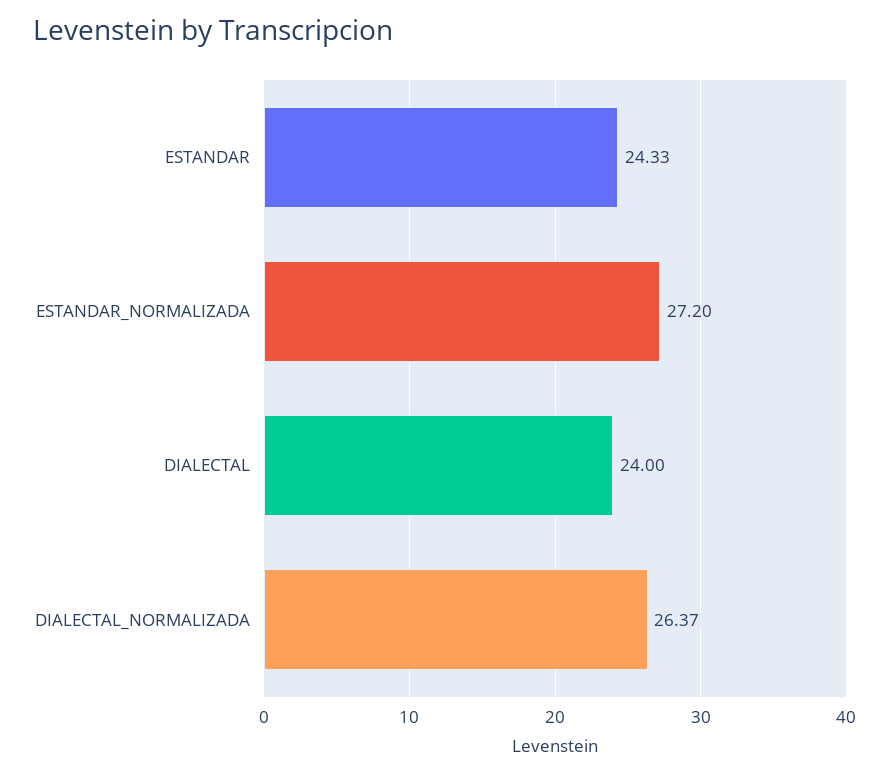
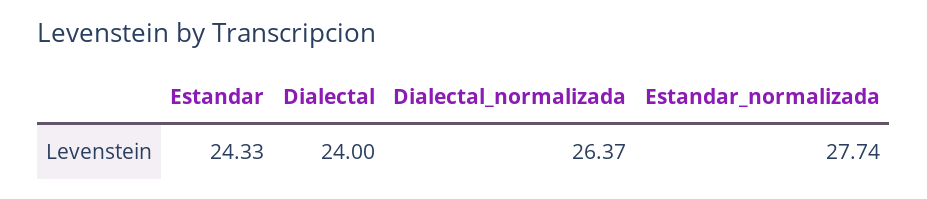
  {
    "ESTANDAR": 24.33,
-   "ESTANDAR_NORMALIZADA": 27.2,
+   "ESTANDAR_NORMALIZADA": 27.74,
    "DIALECTAL": 24,
    "DIALECTAL_NORMALIZADA": 26.37
  }

